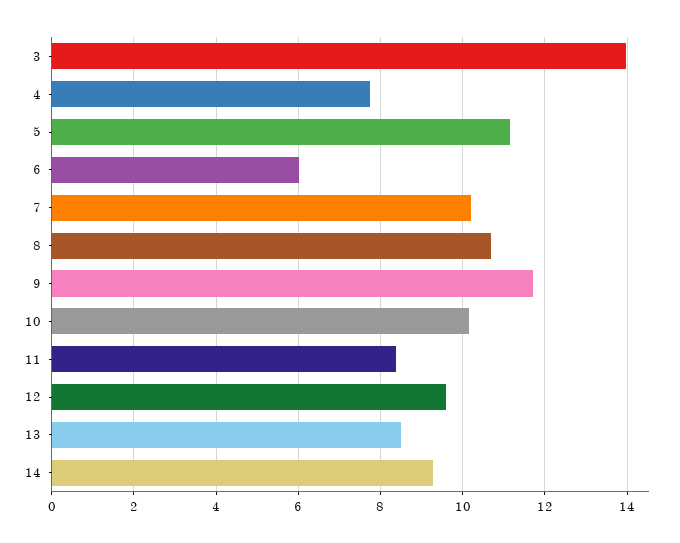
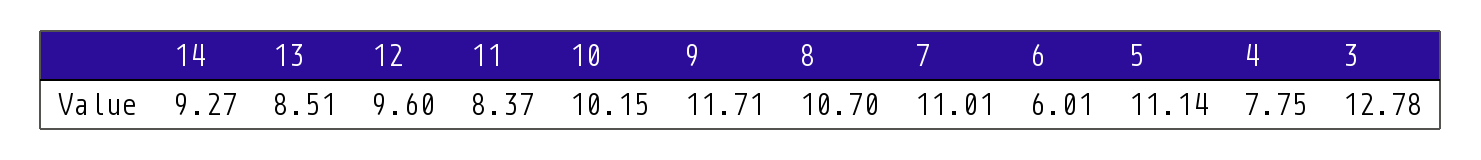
  {
-   "3": 14,
+   "3": 12.78,
    "4": 7.75,
    "5": 11.14,
    "6": 6.01,
-   "7": 10.2,
+   "7": 11.01,
    "8": 10.7,
    "9": 11.71,
    "10": 10.15,
    "11": 8.37,
    "12": 9.6,
    "13": 8.51,
    "14": 9.27
  }

